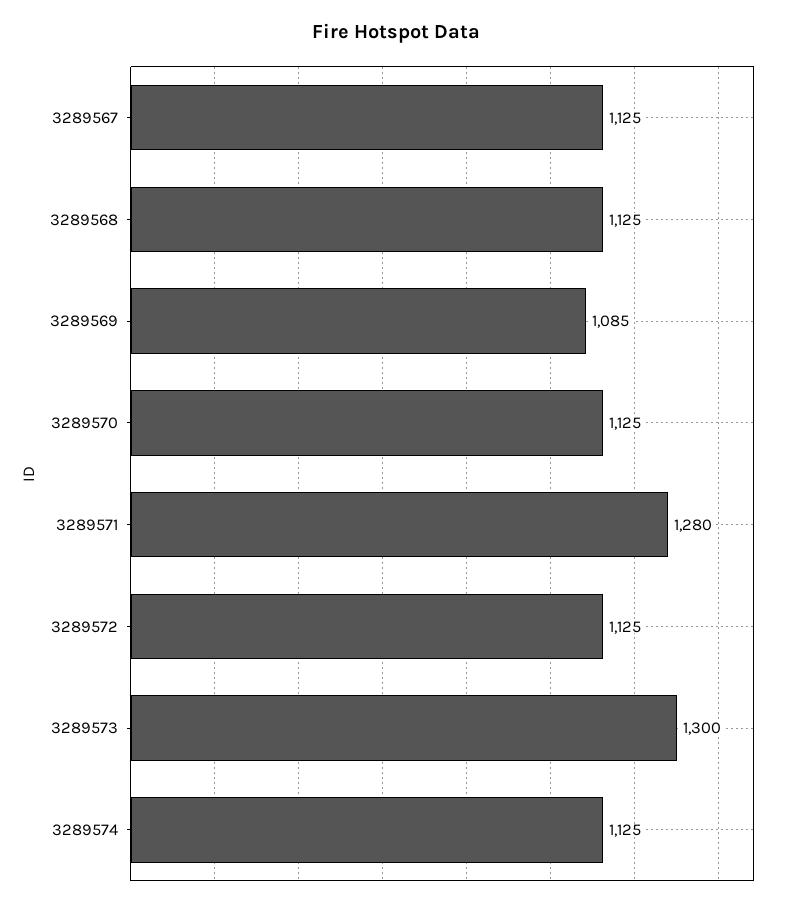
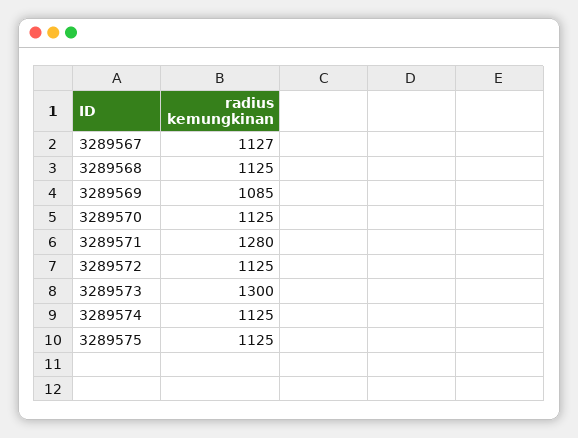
  {
-   "3289567": 1125,
+   "3289567": 1127,
    "3289568": 1125,
    "3289569": 1085,
    "3289570": 1125,
    "3289571": 1280,
    "3289572": 1125,
    "3289573": 1300,
-   "3289574": 1125
+   "3289574": 1125,
+   "3289575": 1125
  }

